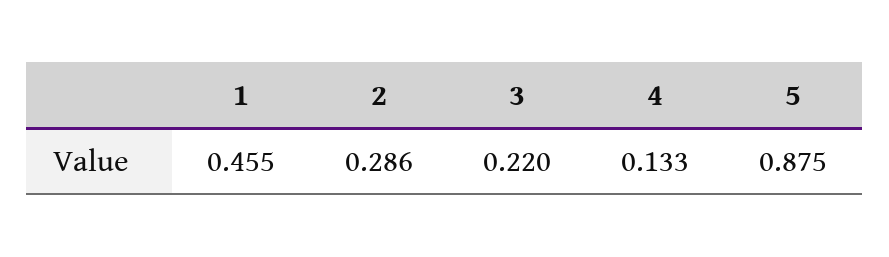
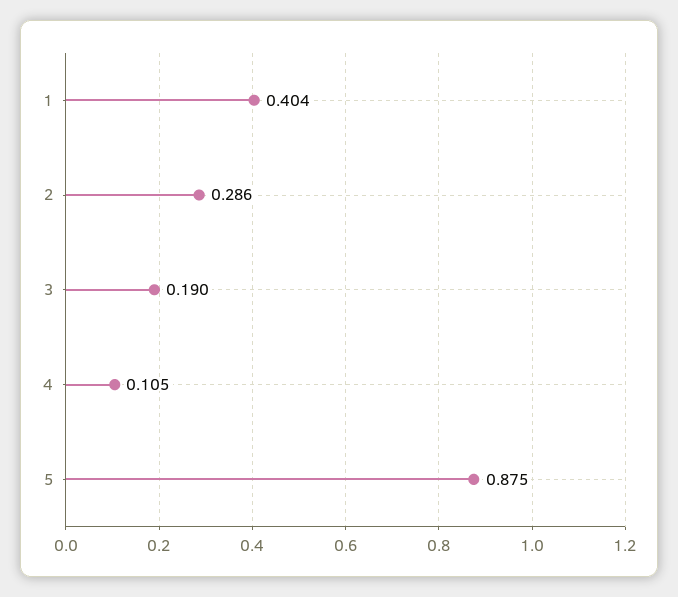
  {
-   "1": 0.455,
+   "1": 0.404,
    "2": 0.286,
-   "3": 0.22,
+   "3": 0.19,
-   "4": 0.133,
+   "4": 0.105,
    "5": 0.875
  }

